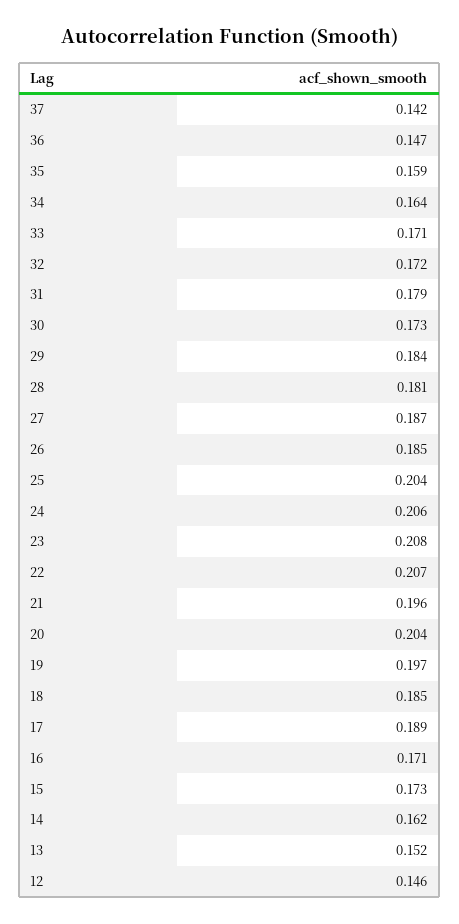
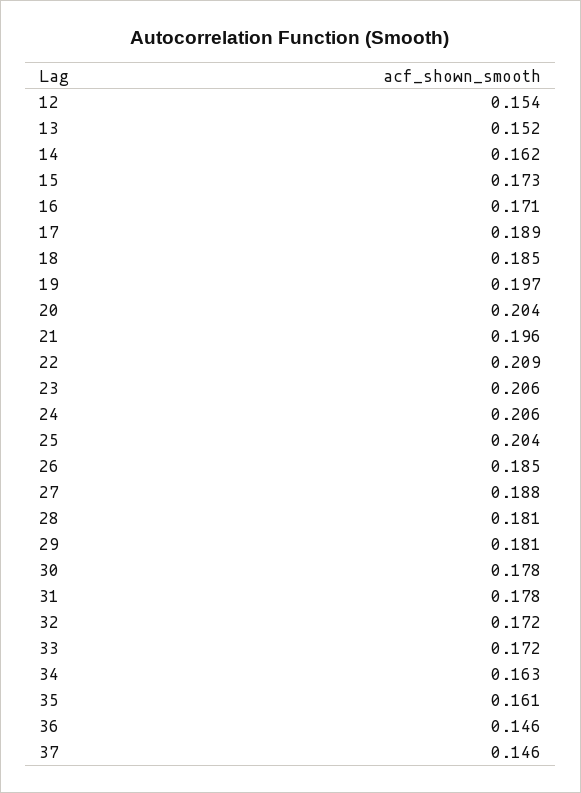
  {
-   "37": 0.142,
+   "37": 0.146,
-   "36": 0.147,
+   "36": 0.146,
-   "35": 0.159,
+   "35": 0.161,
-   "34": 0.164,
+   "34": 0.163,
-   "33": 0.171,
+   "33": 0.172,
    "32": 0.172,
-   "31": 0.179,
+   "31": 0.178,
-   "30": 0.173,
+   "30": 0.178,
-   "29": 0.184,
+   "29": 0.181,
    "28": 0.181,
-   "27": 0.187,
+   "27": 0.188,
    "26": 0.185,
    "25": 0.204,
    "24": 0.206,
-   "23": 0.208,
+   "23": 0.206,
-   "22": 0.207,
+   "22": 0.209,
    "21": 0.196,
    "20": 0.204,
    "19": 0.197,
    "18": 0.185,
    "17": 0.189,
    "16": 0.171,
    "15": 0.173,
    "14": 0.162,
    "13": 0.152,
-   "12": 0.146
+   "12": 0.154
  }

